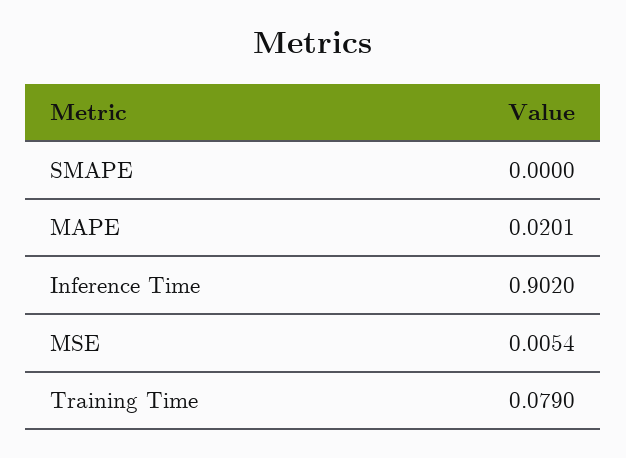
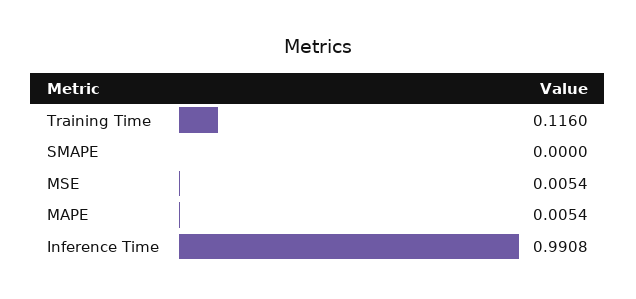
  {
    "SMAPE": 0,
-   "MAPE": 0.0201,
+   "MAPE": 0.0054,
-   "Inference Time": 0.902,
+   "Inference Time": 0.9908,
    "MSE": 0.0054,
-   "Training Time": 0.079
+   "Training Time": 0.116
  }

